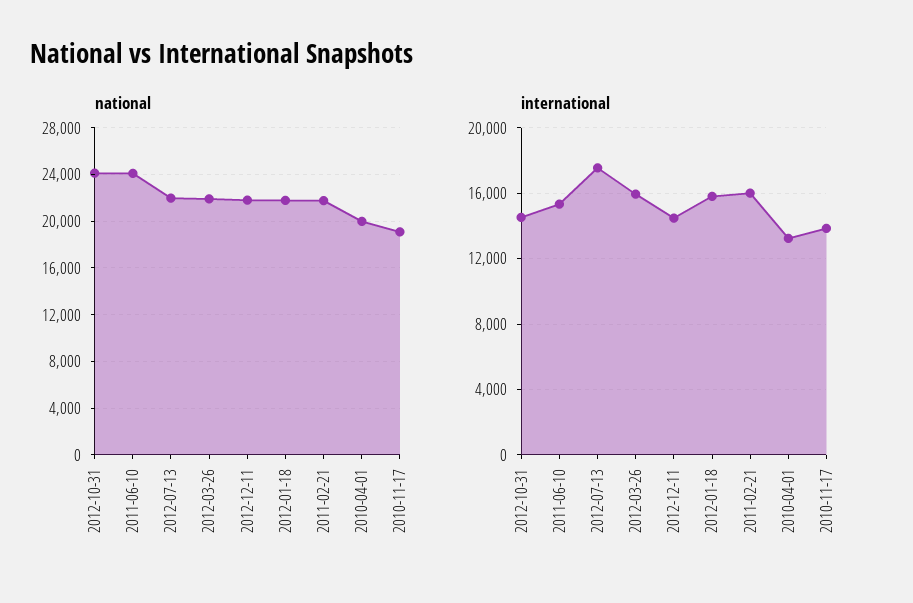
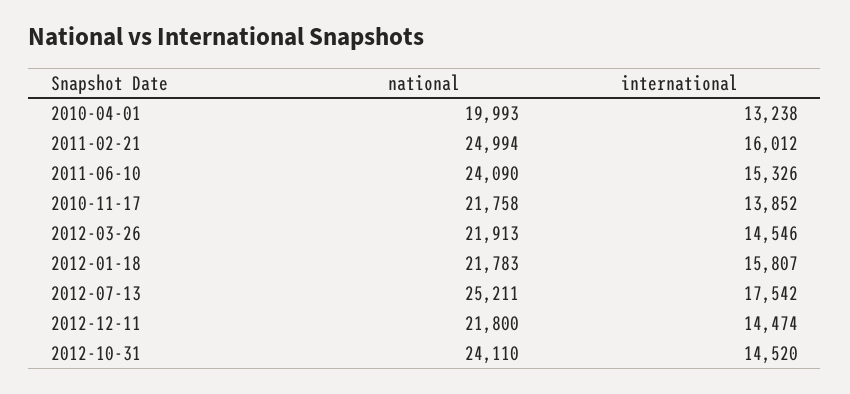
  {
    "national": {
      "2012-10-31": 24110,
      "2011-06-10": 24090,
-     "2012-07-13": 22000,
+     "2012-07-13": 25211,
      "2012-03-26": 21913,
      "2012-12-11": 21800,
      "2012-01-18": 21783,
-     "2011-02-21": 22000,
+     "2011-02-21": 24994,
      "2010-04-01": 19993,
-     "2010-11-17": 19000
+     "2010-11-17": 21758
    },
    "international": {
      "2012-10-31": 14520,
      "2011-06-10": 15326,
      "2012-07-13": 17542,
-     "2012-03-26": 16000,
+     "2012-03-26": 14546,
      "2012-12-11": 14474,
      "2012-01-18": 15807,
      "2011-02-21": 16012,
      "2010-04-01": 13238,
      "2010-11-17": 13852
    }
  }

